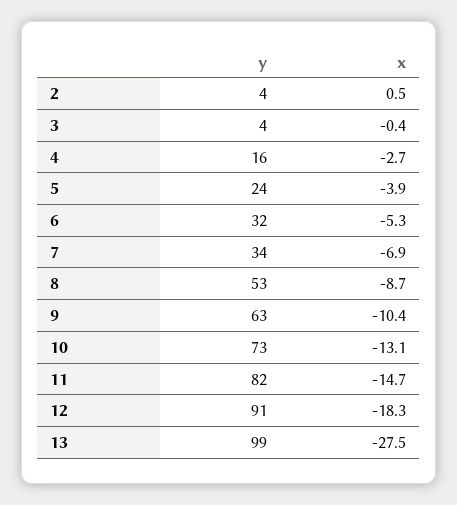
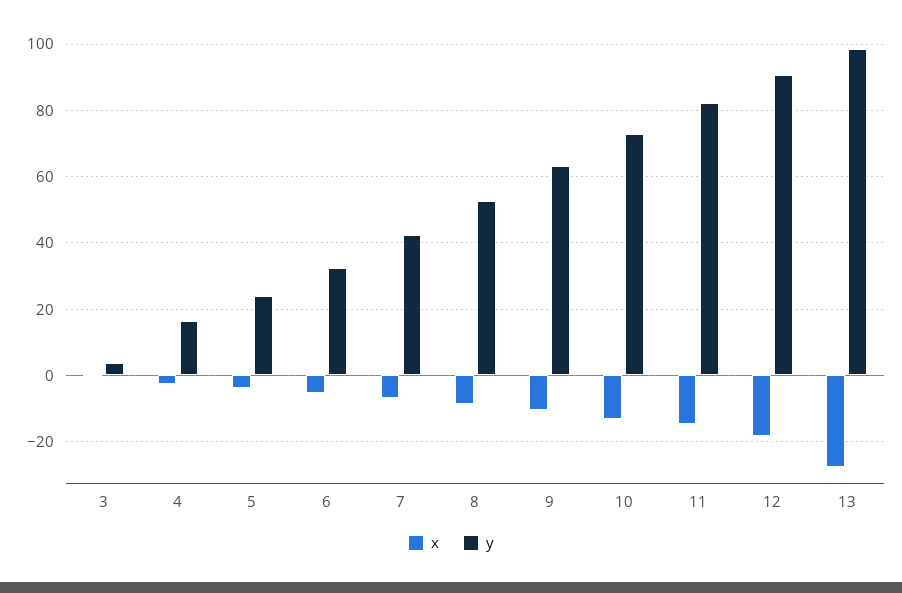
  {
    "y": {
-     "2": 4,
      "3": 4,
      "4": 16,
      "5": 24,
      "6": 32,
-     "7": 34,
+     "7": 42,
      "8": 53,
      "9": 63,
      "10": 73,
      "11": 82,
      "12": 91,
      "13": 99
    },
    "x": {
-     "2": 0.5,
      "3": -0.4,
      "4": -2.7,
      "5": -3.9,
      "6": -5.3,
      "7": -6.9,
      "8": -8.7,
      "9": -10.4,
      "10": -13.1,
      "11": -14.7,
      "12": -18.3,
      "13": -27.5
    }
  }

